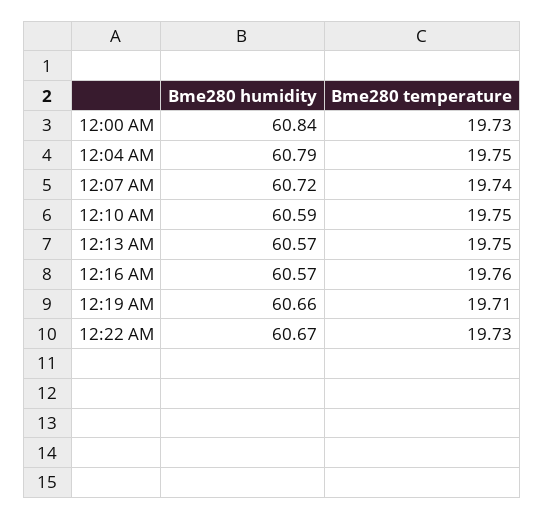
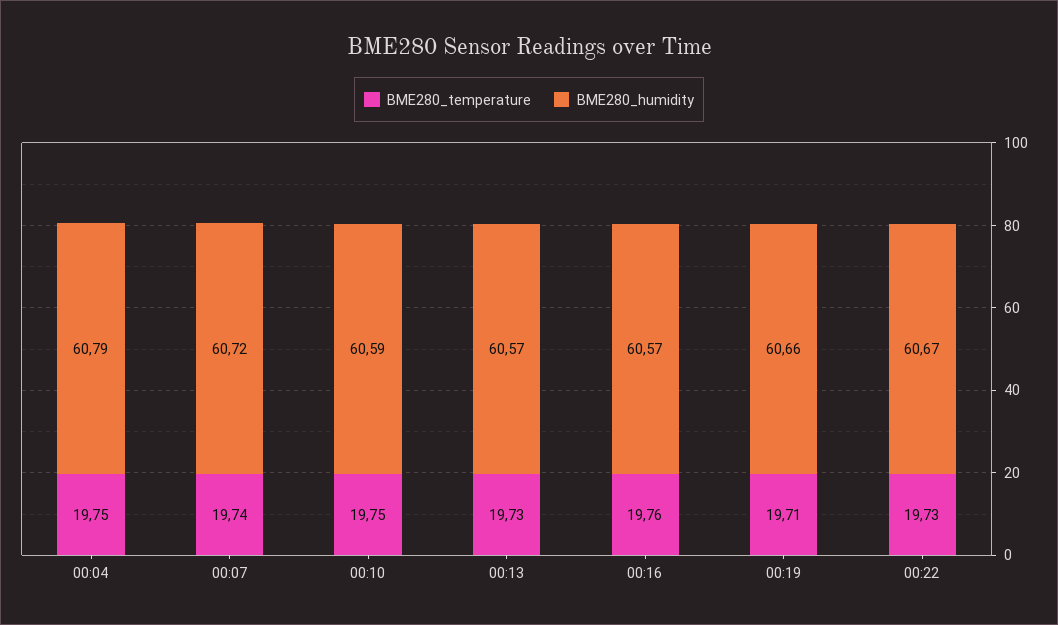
  {
    "Bme280 humidity": {
-     "12:00 AM": 60.84,
      "12:04 AM": 60.79,
      "12:07 AM": 60.72,
      "12:10 AM": 60.59,
      "12:13 AM": 60.57,
      "12:16 AM": 60.57,
      "12:19 AM": 60.66,
      "12:22 AM": 60.67
    },
    "Bme280 temperature": {
-     "12:00 AM": 19.73,
      "12:04 AM": 19.75,
      "12:07 AM": 19.74,
      "12:10 AM": 19.75,
-     "12:13 AM": 19.75,
+     "12:13 AM": 19.73,
      "12:16 AM": 19.76,
      "12:19 AM": 19.71,
      "12:22 AM": 19.73
    }
  }

